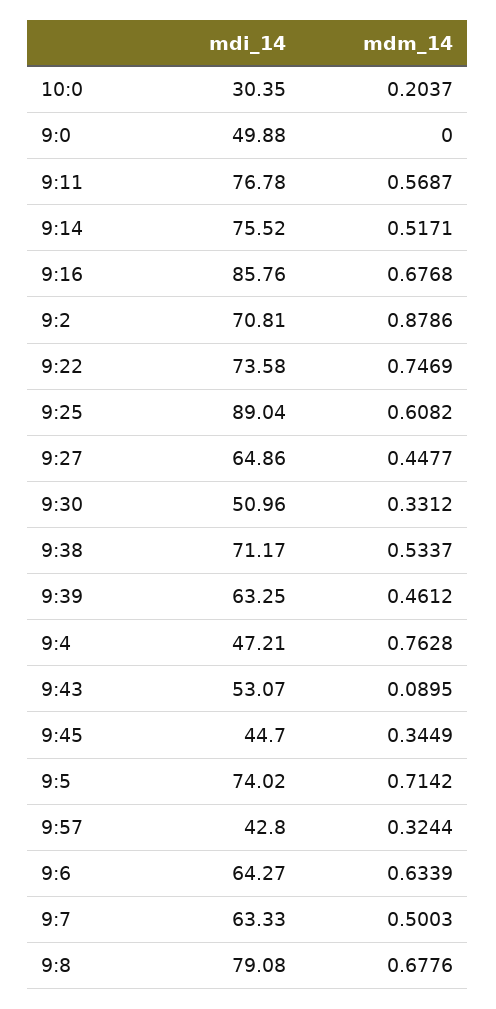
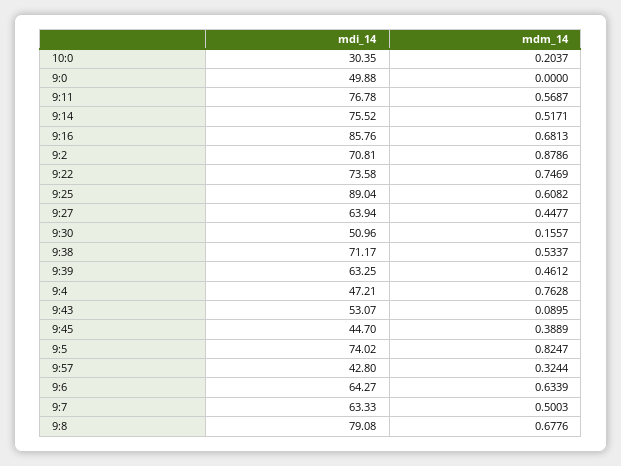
  {
    "mdi_14": {
      "10:0": 30.35,
      "9:0": 49.88,
      "9:11": 76.78,
      "9:14": 75.52,
      "9:16": 85.76,
      "9:2": 70.81,
      "9:22": 73.58,
      "9:25": 89.04,
-     "9:27": 64.86,
+     "9:27": 63.94,
      "9:30": 50.96,
      "9:38": 71.17,
      "9:39": 63.25,
      "9:4": 47.21,
      "9:43": 53.07,
      "9:45": 44.7,
      "9:5": 74.02,
      "9:57": 42.8,
      "9:6": 64.27,
      "9:7": 63.33,
      "9:8": 79.08
    },
    "mdm_14": {
      "10:0": 0.2037,
      "9:0": 0,
      "9:11": 0.5687,
      "9:14": 0.5171,
-     "9:16": 0.6768,
+     "9:16": 0.6813,
      "9:2": 0.8786,
      "9:22": 0.7469,
      "9:25": 0.6082,
      "9:27": 0.4477,
-     "9:30": 0.3312,
+     "9:30": 0.1557,
      "9:38": 0.5337,
      "9:39": 0.4612,
      "9:4": 0.7628,
      "9:43": 0.0895,
-     "9:45": 0.3449,
+     "9:45": 0.3889,
-     "9:5": 0.7142,
+     "9:5": 0.8247,
      "9:57": 0.3244,
      "9:6": 0.6339,
      "9:7": 0.5003,
      "9:8": 0.6776
    }
  }

